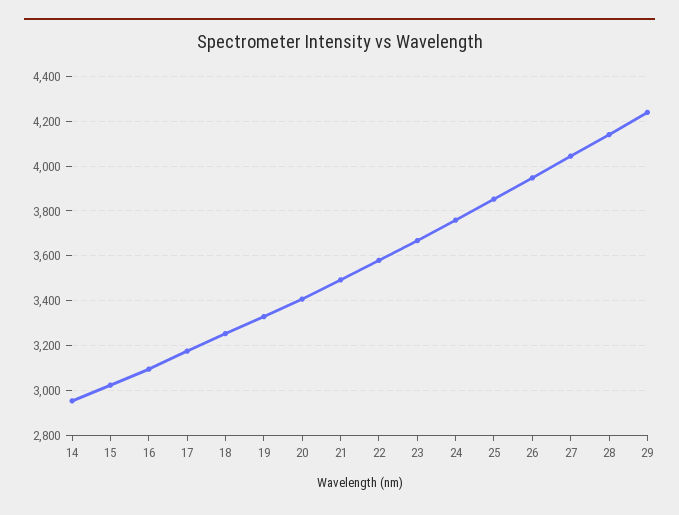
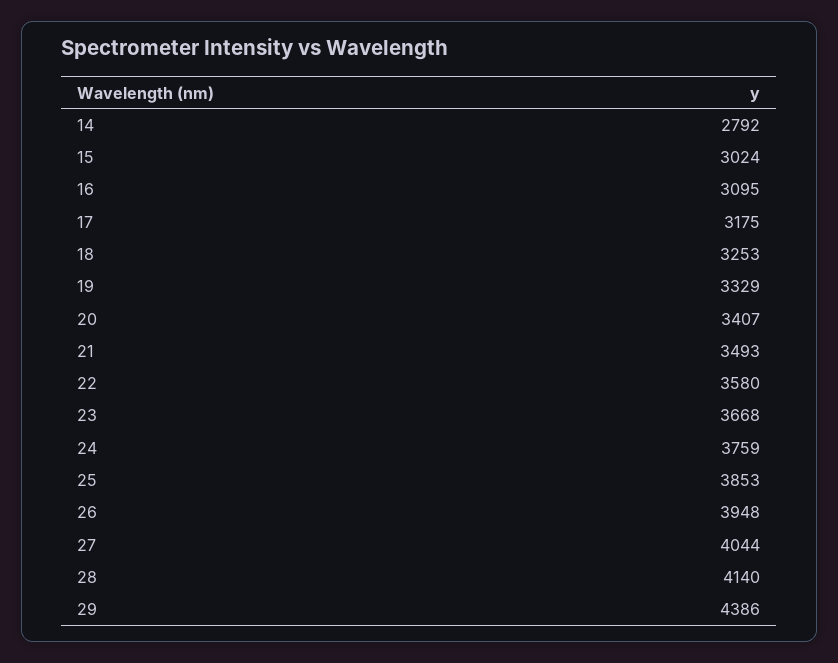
  {
-   "14": 2950,
+   "14": 2792,
    "15": 3024,
    "16": 3095,
    "17": 3175,
    "18": 3253,
    "19": 3329,
    "20": 3407,
    "21": 3493,
    "22": 3580,
    "23": 3668,
    "24": 3759,
    "25": 3853,
    "26": 3948,
    "27": 4044,
    "28": 4140,
-   "29": 4250
+   "29": 4386
  }

